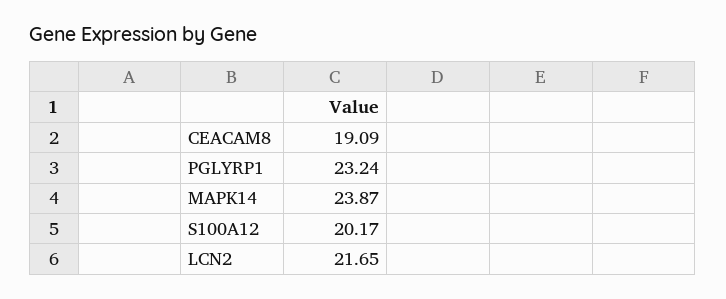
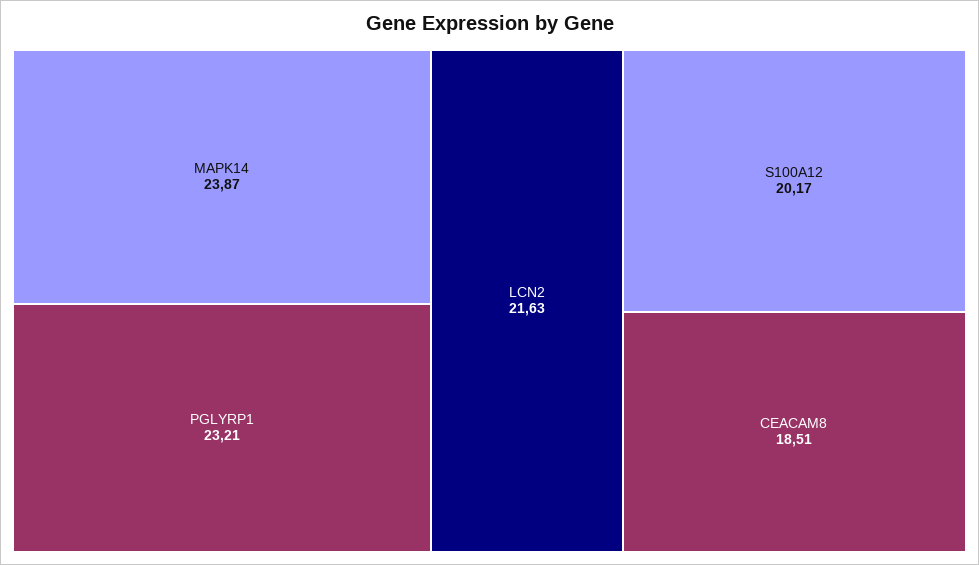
  {
-   "CEACAM8": 19.09,
+   "CEACAM8": 18.51,
-   "PGLYRP1": 23.24,
+   "PGLYRP1": 23.21,
    "MAPK14": 23.87,
    "S100A12": 20.17,
-   "LCN2": 21.65
+   "LCN2": 21.63
  }

